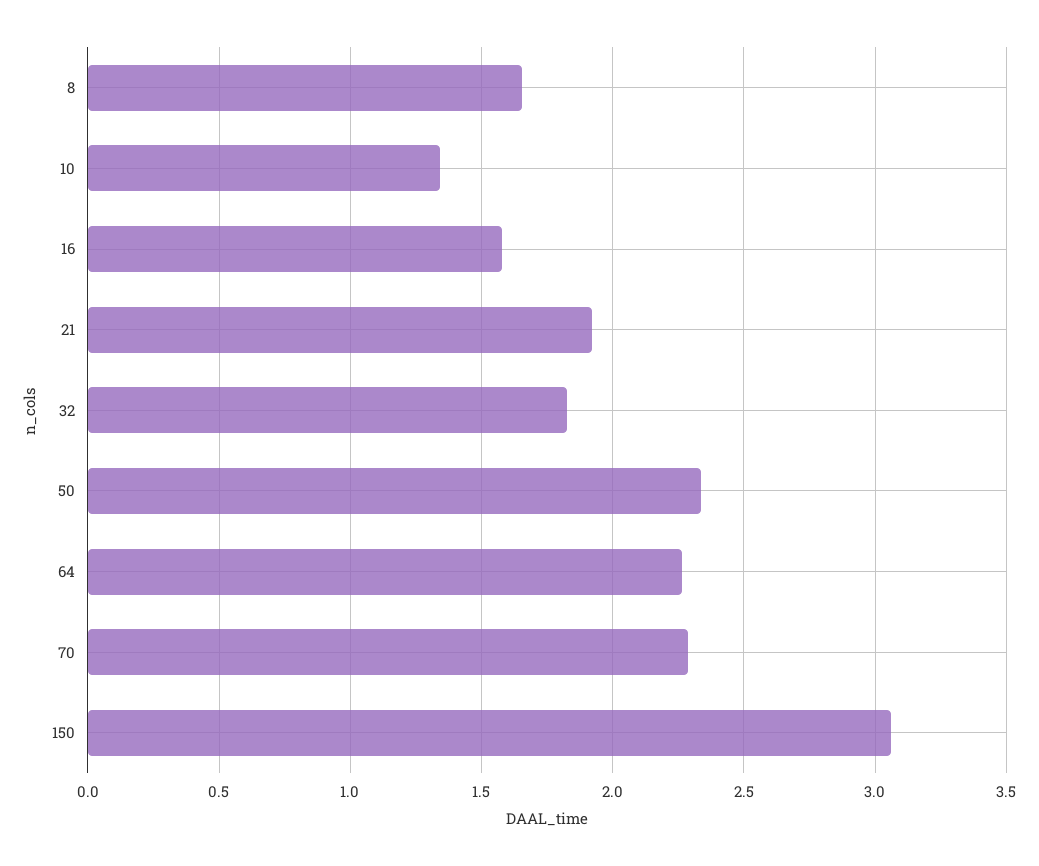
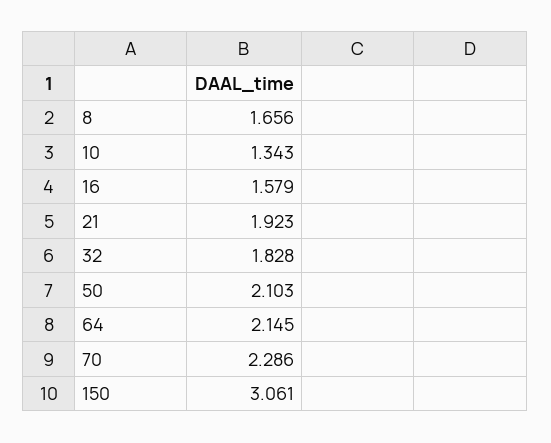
  {
    "8": 1.656,
    "10": 1.343,
    "16": 1.579,
    "21": 1.923,
    "32": 1.828,
-   "50": 2.35,
+   "50": 2.103,
-   "64": 2.25,
+   "64": 2.145,
    "70": 2.286,
    "150": 3.061
  }

